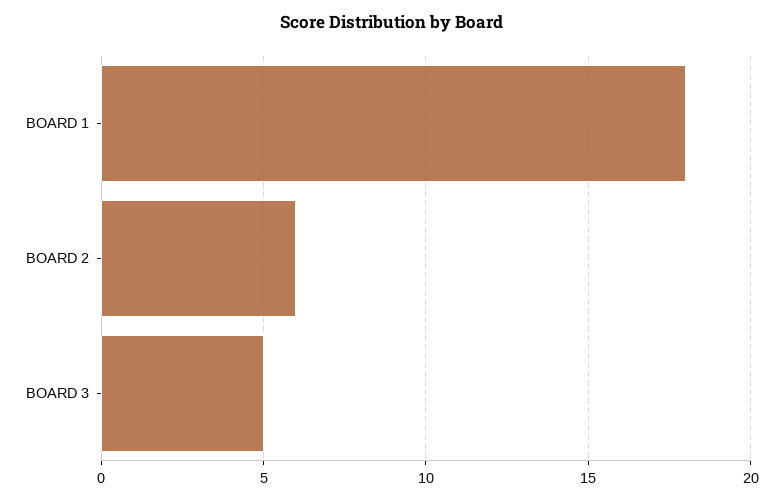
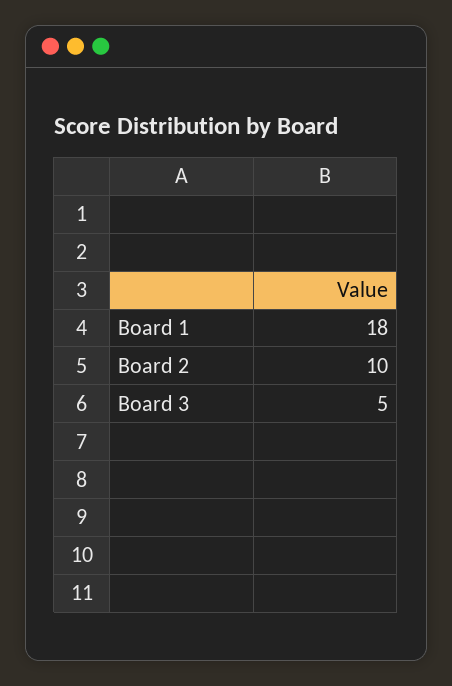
  {
    "BOARD 1": 18,
-   "BOARD 2": 6,
+   "BOARD 2": 10,
    "BOARD 3": 5
  }

